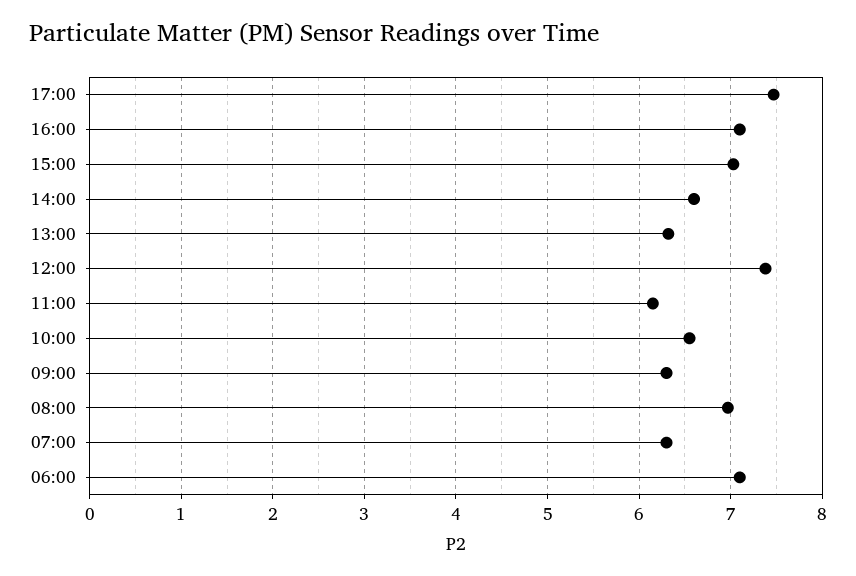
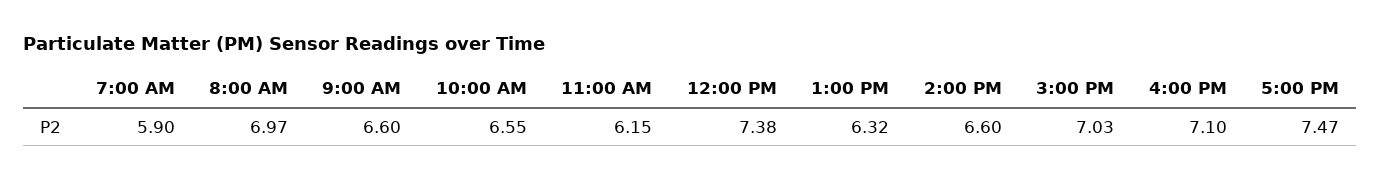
  {
    "17:00": 7.47,
    "16:00": 7.1,
    "15:00": 7.03,
    "14:00": 6.6,
    "13:00": 6.32,
    "12:00": 7.38,
    "11:00": 6.15,
    "10:00": 6.55,
-   "09:00": 6.3,
+   "09:00": 6.6,
    "08:00": 6.97,
-   "07:00": 6.3,
+   "07:00": 5.9
-   "06:00": 7.1
  }

